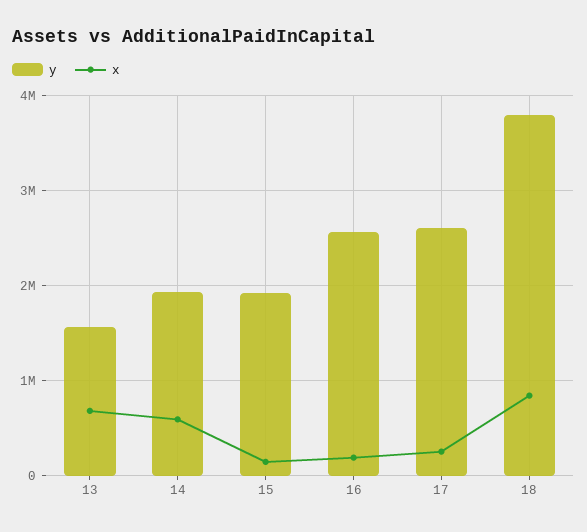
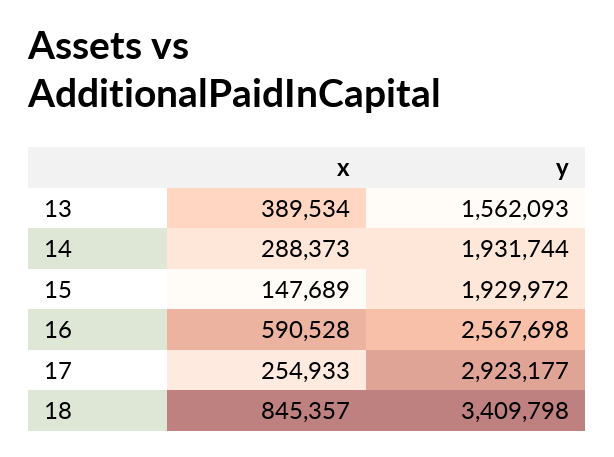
  {
    "y": {
      "13": 1562093,
      "14": 1931744,
      "15": 1929972,
      "16": 2567698,
-     "17": 2600000,
+     "17": 2923177,
-     "18": 3800000
+     "18": 3409798
    },
    "x": {
-     "13": 700000,
+     "13": 389534,
-     "14": 600000,
+     "14": 288373,
      "15": 147689,
-     "16": 200000,
+     "16": 590528,
      "17": 254933,
      "18": 845357
    }
  }

